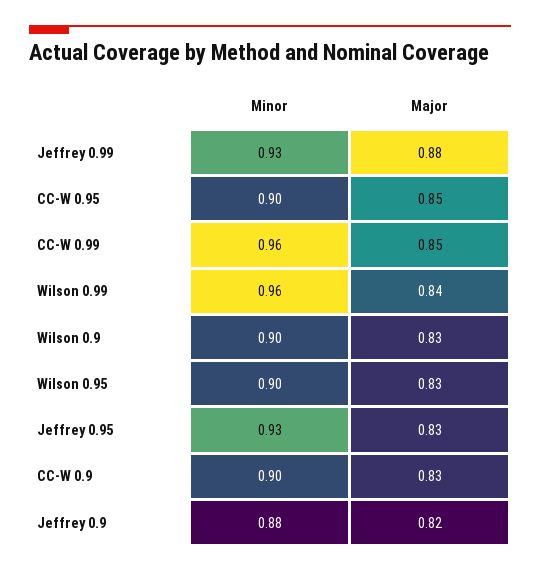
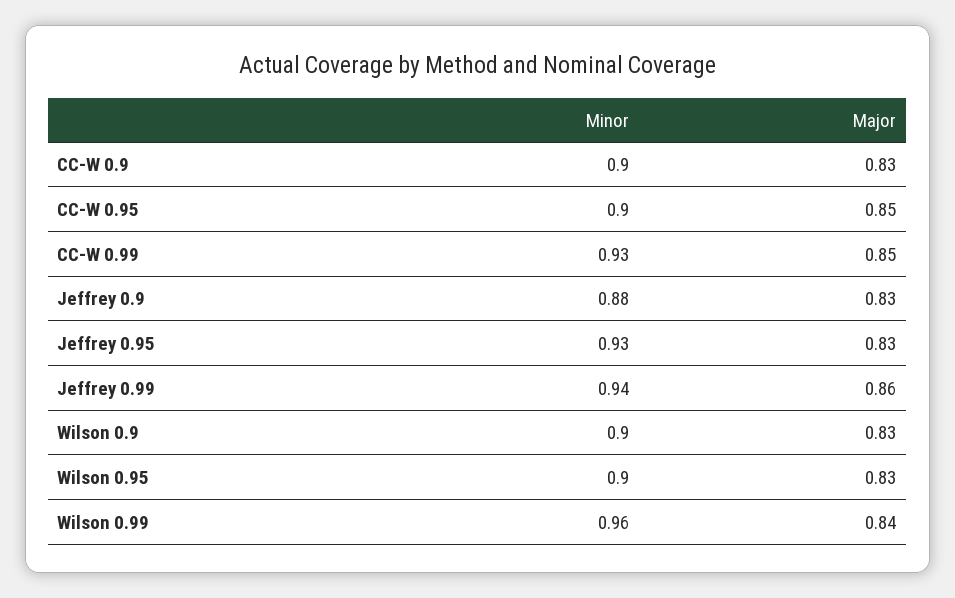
  {
    "Minor": {
-     "Jeffrey 0.99": 0.93,
+     "Jeffrey 0.99": 0.94,
      "CC-W 0.95": 0.9,
-     "CC-W 0.99": 0.96,
+     "CC-W 0.99": 0.93,
      "Wilson 0.99": 0.96,
      "Wilson 0.9": 0.9,
      "Wilson 0.95": 0.9,
      "Jeffrey 0.95": 0.93,
      "CC-W 0.9": 0.9,
      "Jeffrey 0.9": 0.88
    },
    "Major": {
-     "Jeffrey 0.99": 0.88,
+     "Jeffrey 0.99": 0.86,
      "CC-W 0.95": 0.85,
      "CC-W 0.99": 0.85,
      "Wilson 0.99": 0.84,
      "Wilson 0.9": 0.83,
      "Wilson 0.95": 0.83,
      "Jeffrey 0.95": 0.83,
      "CC-W 0.9": 0.83,
-     "Jeffrey 0.9": 0.82
+     "Jeffrey 0.9": 0.83
    }
  }

